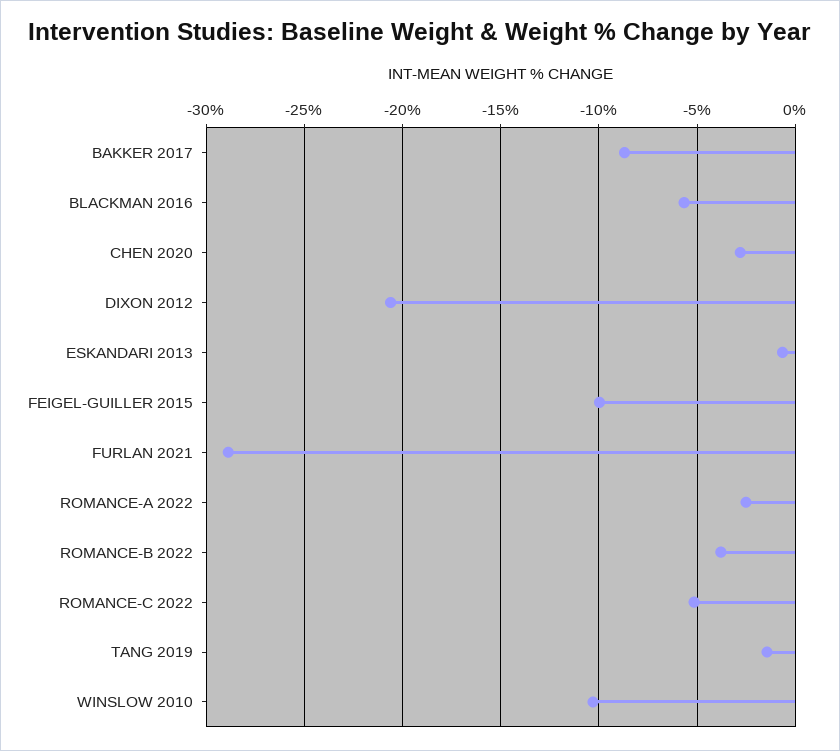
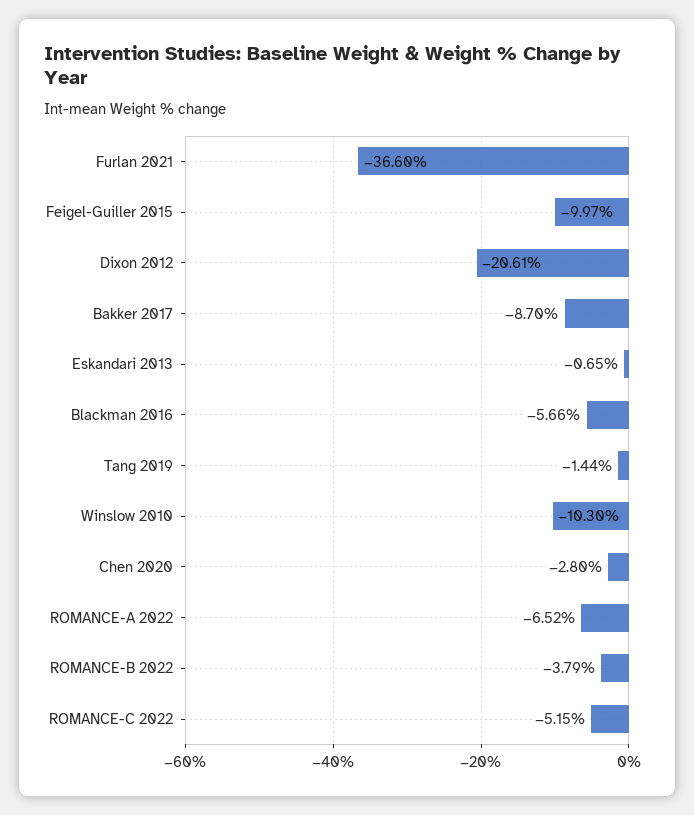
  {
    "BAKKER 2017": -8.7,
    "BLACKMAN 2016": -5.66,
    "CHEN 2020": -2.8,
    "DIXON 2012": -20.61,
    "ESKANDARI 2013": -0.65,
    "FEIGEL-GUILLER 2015": -9.97,
-   "FURLAN 2021": -29,
+   "FURLAN 2021": -36.6,
-   "ROMANCE-A 2022": -2.5,
+   "ROMANCE-A 2022": -6.52,
    "ROMANCE-B 2022": -3.79,
    "ROMANCE-C 2022": -5.15,
    "TANG 2019": -1.44,
    "WINSLOW 2010": -10.3
  }

